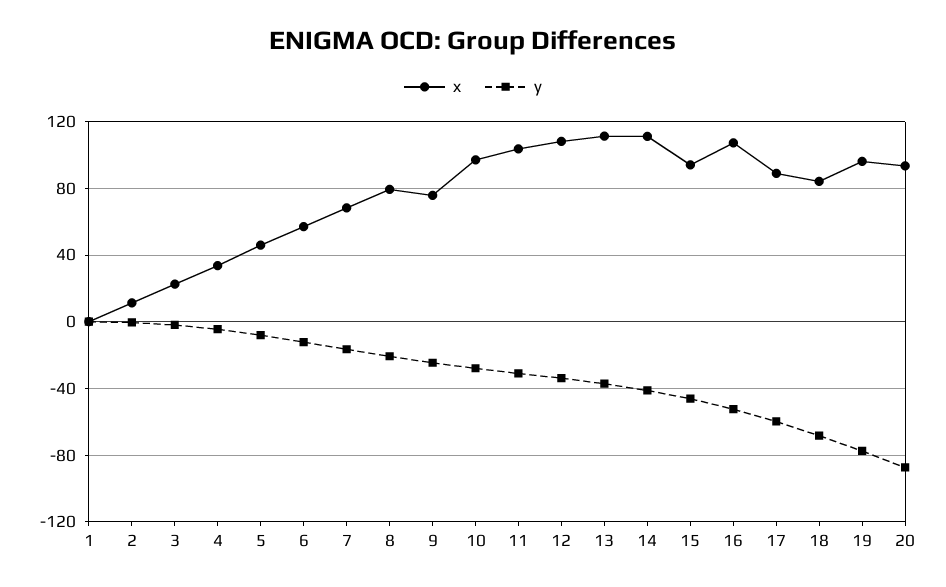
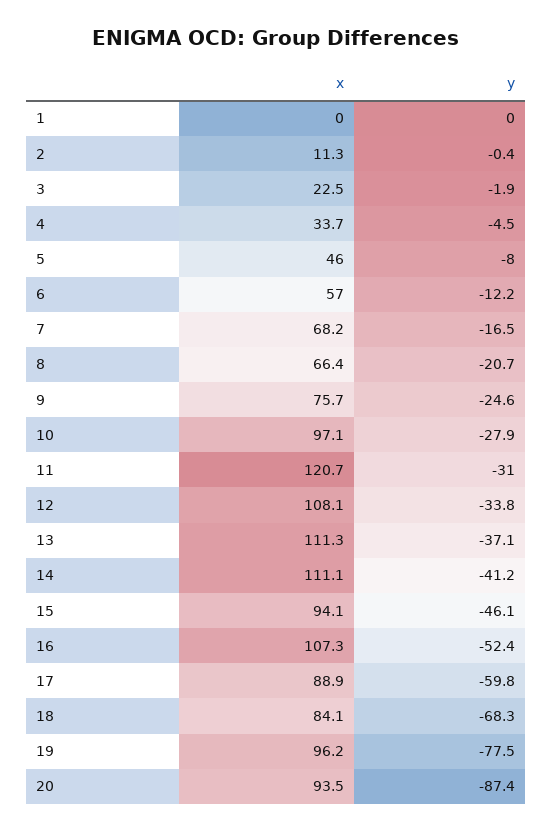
  {
    "x": {
      "1": 0,
      "2": 11.3,
      "3": 22.5,
      "4": 33.7,
      "5": 46,
      "6": 57,
      "7": 68.2,
-     "8": 80,
+     "8": 66.4,
      "9": 75.7,
      "10": 97.1,
-     "11": 105,
+     "11": 120.7,
      "12": 108.1,
      "13": 111.3,
      "14": 111.1,
      "15": 94.1,
      "16": 107.3,
      "17": 88.9,
      "18": 84.1,
      "19": 96.2,
      "20": 93.5
    },
    "y": {
      "1": 0,
      "2": -0.4,
      "3": -1.9,
      "4": -4.5,
      "5": -8,
      "6": -12.2,
      "7": -16.5,
      "8": -20.7,
      "9": -24.6,
      "10": -27.9,
      "11": -31,
      "12": -33.8,
      "13": -37.1,
      "14": -41.2,
      "15": -46.1,
      "16": -52.4,
      "17": -59.8,
      "18": -68.3,
      "19": -77.5,
      "20": -87.4
    }
  }

